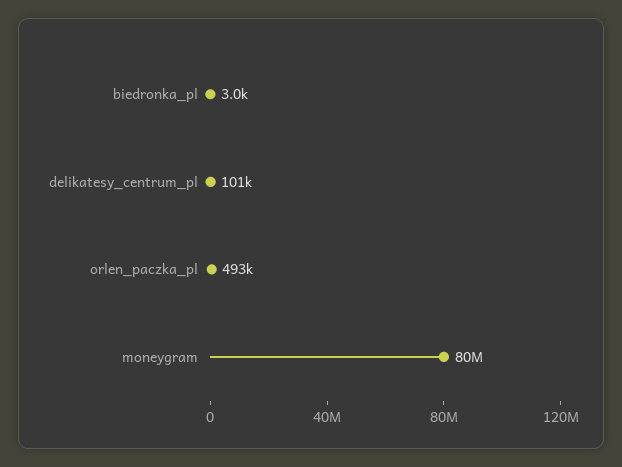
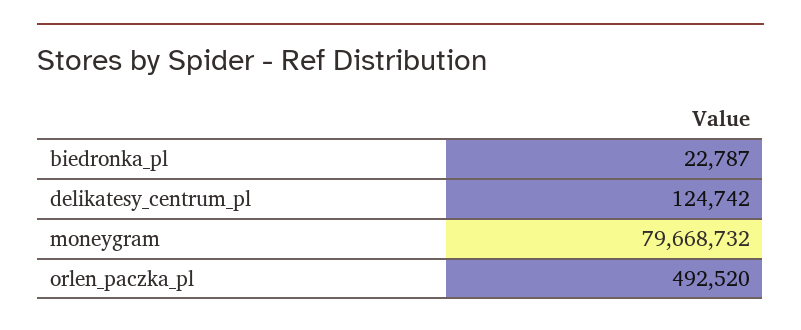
  {
-   "biedronka_pl": 3000,
+   "biedronka_pl": 22787,
-   "delikatesy_centrum_pl": 101000,
+   "delikatesy_centrum_pl": 124742,
    "orlen_paczka_pl": 492520,
    "moneygram": 79668732
  }

